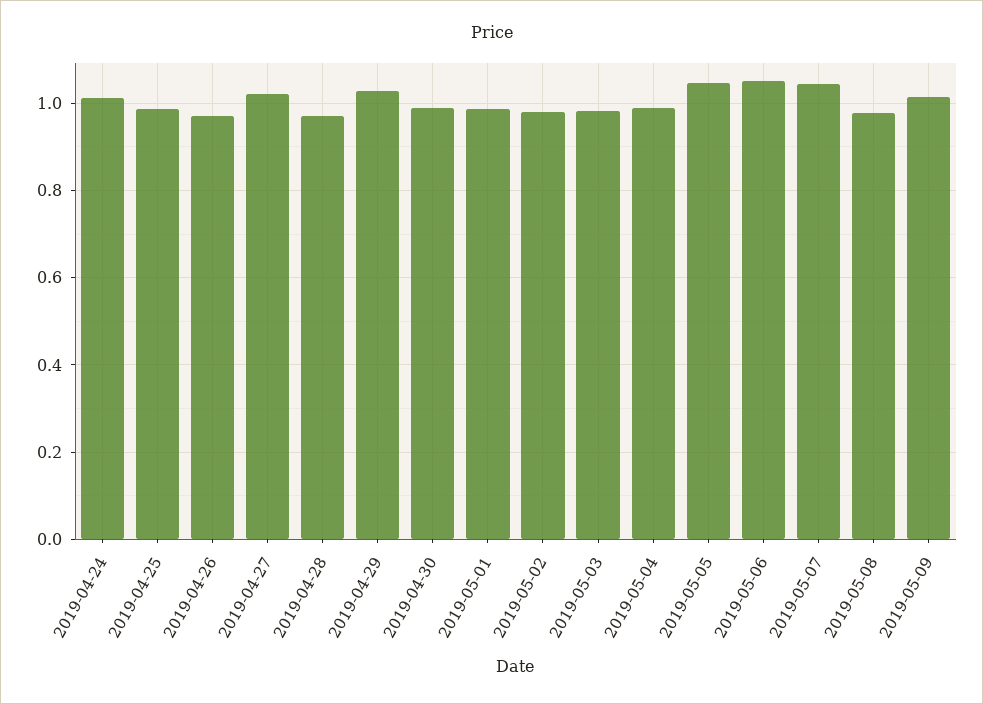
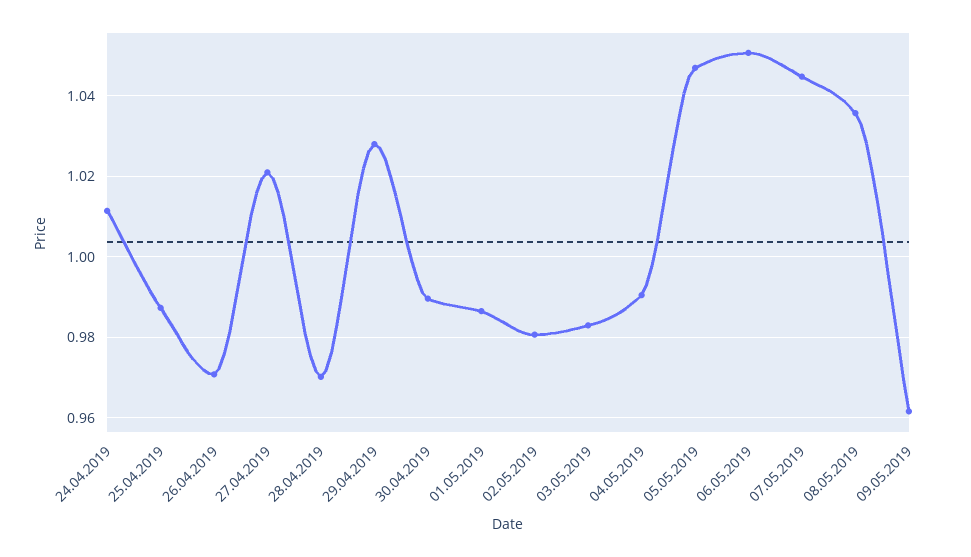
  {
    "2019-04-24": 1.012,
    "2019-04-25": 0.988,
    "2019-04-26": 0.97,
    "2019-04-27": 1.022,
    "2019-04-28": 0.97,
    "2019-04-29": 1.028,
    "2019-04-30": 0.99,
    "2019-05-01": 0.986,
    "2019-05-02": 0.98,
    "2019-05-03": 0.984,
    "2019-05-04": 0.99,
    "2019-05-05": 1.048,
    "2019-05-06": 1.05,
    "2019-05-07": 1.044,
-   "2019-05-08": 0.98,
+   "2019-05-08": 1.036,
-   "2019-05-09": 1.02
+   "2019-05-09": 0.962
  }

